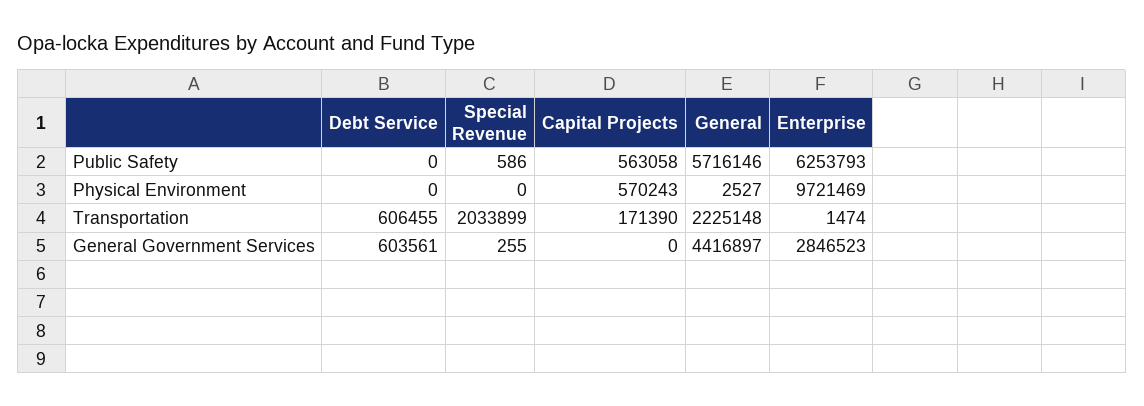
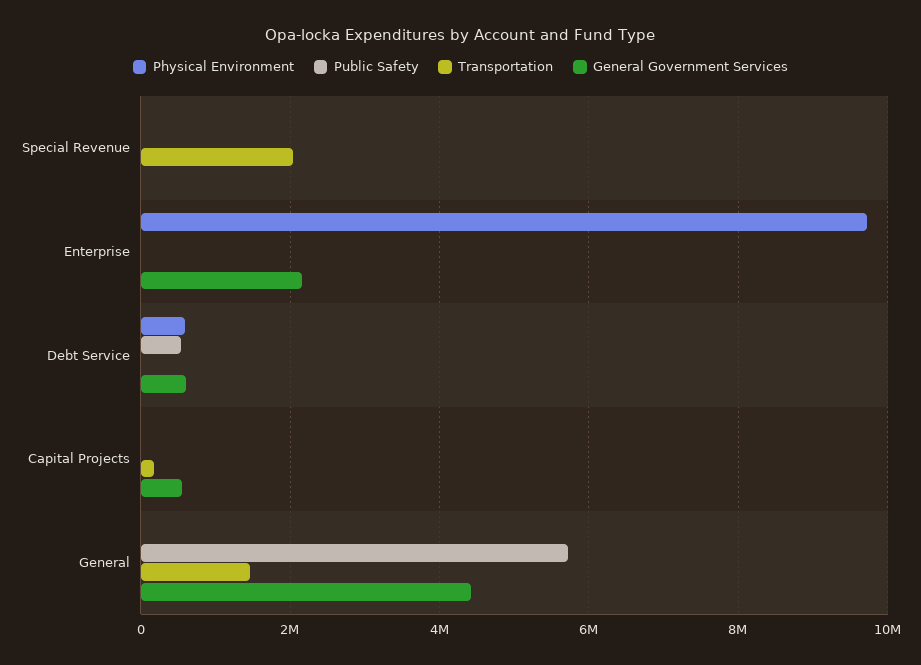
  {
    "Public Safety": {
-     "Debt Service": 0,
+     "Debt Service": 600000,
      "Special Revenue": 586,
-     "Capital Projects": 563058,
+     "Capital Projects": 0,
      "General": 5716146,
-     "Enterprise": 6253793
+     "Enterprise": 0
    },
    "Physical Environment": {
-     "Debt Service": 0,
+     "Debt Service": 600000,
      "Special Revenue": 0,
-     "Capital Projects": 570243,
+     "Capital Projects": 0,
      "General": 2527,
      "Enterprise": 9721469
    },
    "Transportation": {
-     "Debt Service": 606455,
+     "Debt Service": 0,
      "Special Revenue": 2033899,
      "Capital Projects": 171390,
-     "General": 2225148,
+     "General": 1400000,
      "Enterprise": 1474
    },
    "General Government Services": {
      "Debt Service": 603561,
      "Special Revenue": 255,
-     "Capital Projects": 0,
+     "Capital Projects": 600000,
      "General": 4416897,
-     "Enterprise": 2846523
+     "Enterprise": 2200000
    }
  }

